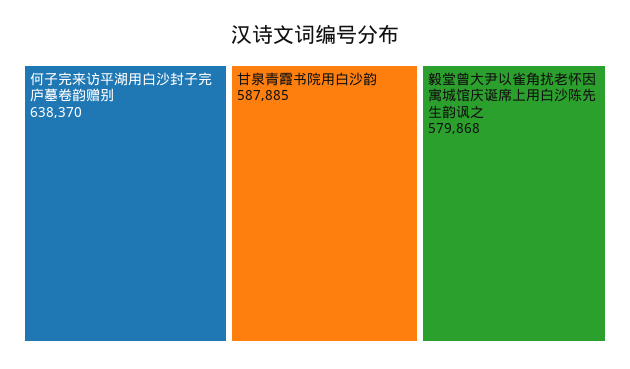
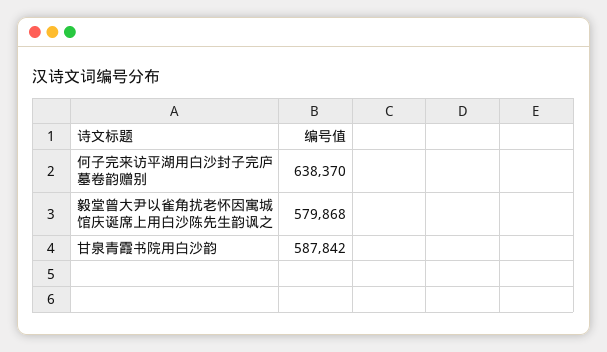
  {
    "何子完来访平湖用白沙封子完庐墓卷韵赠别": 638370,
-   "甘泉青霞书院用白沙韵": 587885,
+   "甘泉青霞书院用白沙韵": 587842,
    "毅堂曾大尹以雀角扰老怀因寓城馆庆诞席上用白沙陈先生韵讽之": 579868
  }

